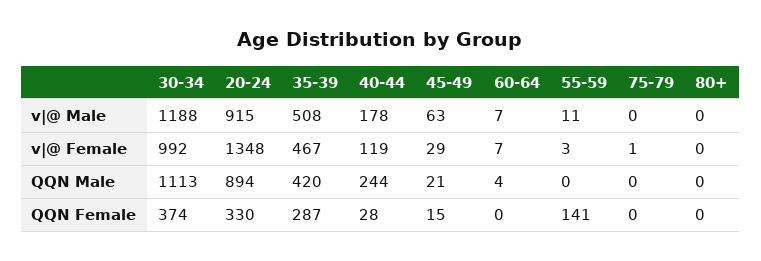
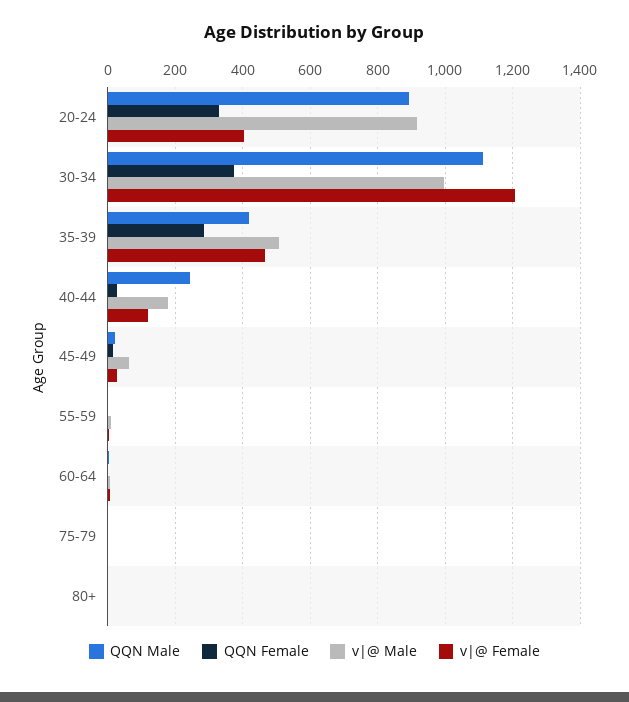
  {
    "v|@ Male": {
-     "30-34": 1188,
+     "30-34": 1000,
      "20-24": 915,
      "35-39": 508,
      "40-44": 178,
      "45-49": 63,
      "60-64": 7,
      "55-59": 11,
      "75-79": 0,
      "80+": 0
    },
    "v|@ Female": {
-     "30-34": 992,
+     "30-34": 1200,
-     "20-24": 1348,
+     "20-24": 400,
      "35-39": 467,
      "40-44": 119,
      "45-49": 29,
      "60-64": 7,
      "55-59": 3,
      "75-79": 1,
      "80+": 0
    },
    "QQN Male": {
      "30-34": 1113,
      "20-24": 894,
      "35-39": 420,
      "40-44": 244,
      "45-49": 21,
      "60-64": 4,
      "55-59": 0,
      "75-79": 0,
      "80+": 0
    },
    "QQN Female": {
      "30-34": 374,
      "20-24": 330,
      "35-39": 287,
      "40-44": 28,
      "45-49": 15,
      "60-64": 0,
-     "55-59": 141,
+     "55-59": 0,
      "75-79": 0,
      "80+": 0
    }
  }

